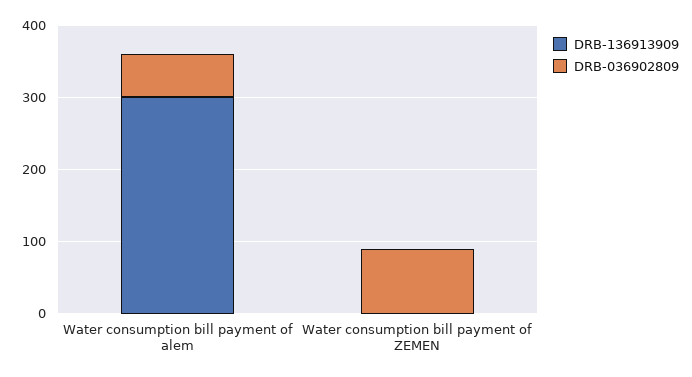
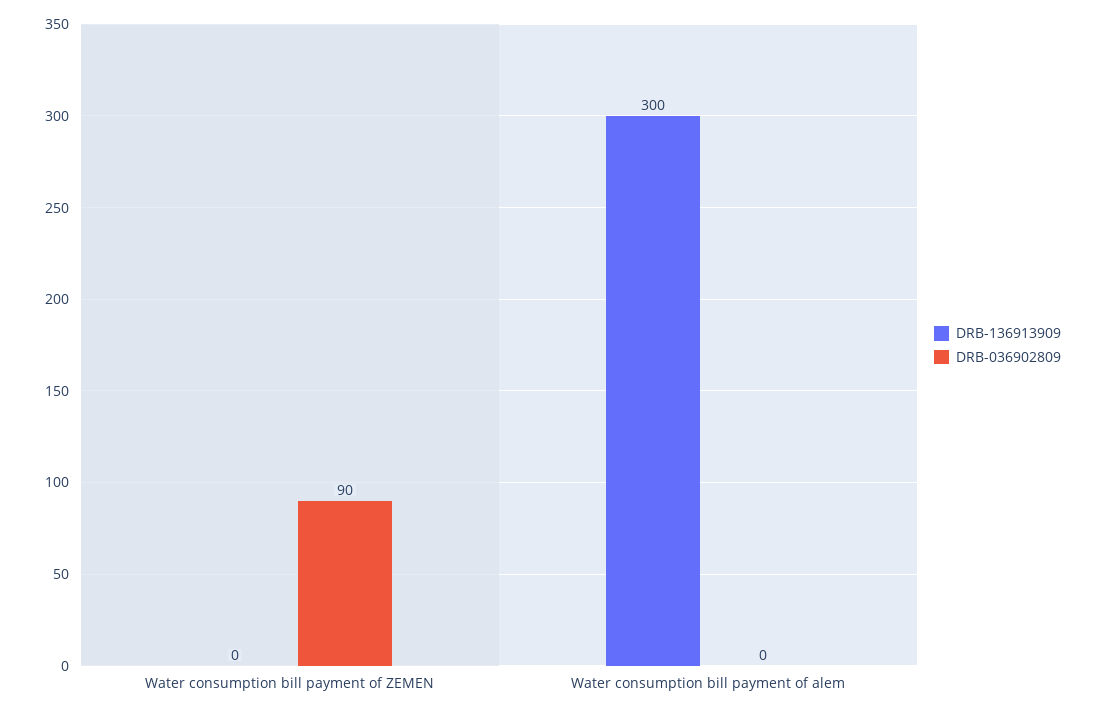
  {
    "DRB-136913909": {
      "Water consumption bill payment of alem": 300,
      "Water consumption bill payment of ZEMEN": 0
    },
    "DRB-036902809": {
-     "Water consumption bill payment of alem": 60,
+     "Water consumption bill payment of alem": 0,
      "Water consumption bill payment of ZEMEN": 90
    }
  }

